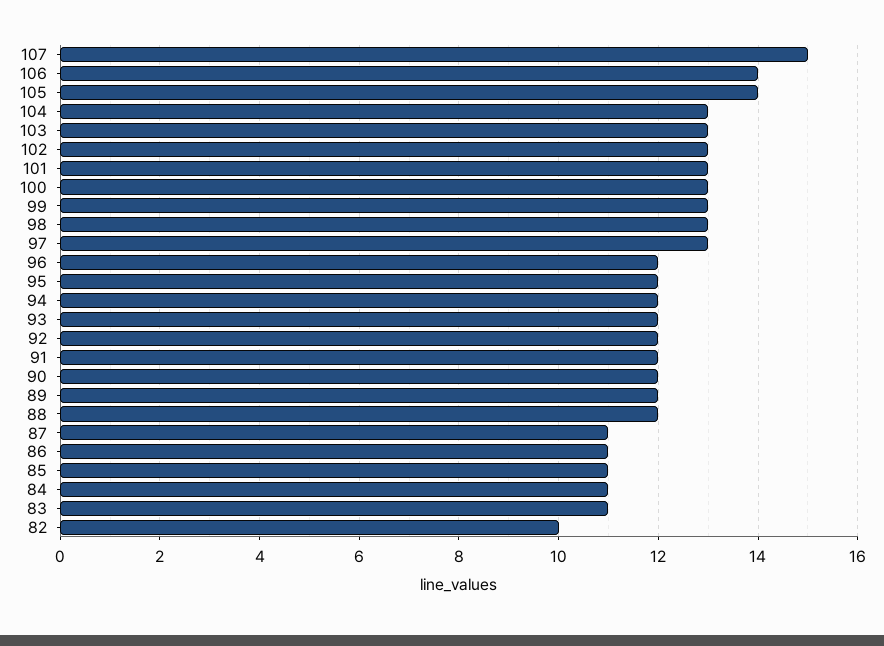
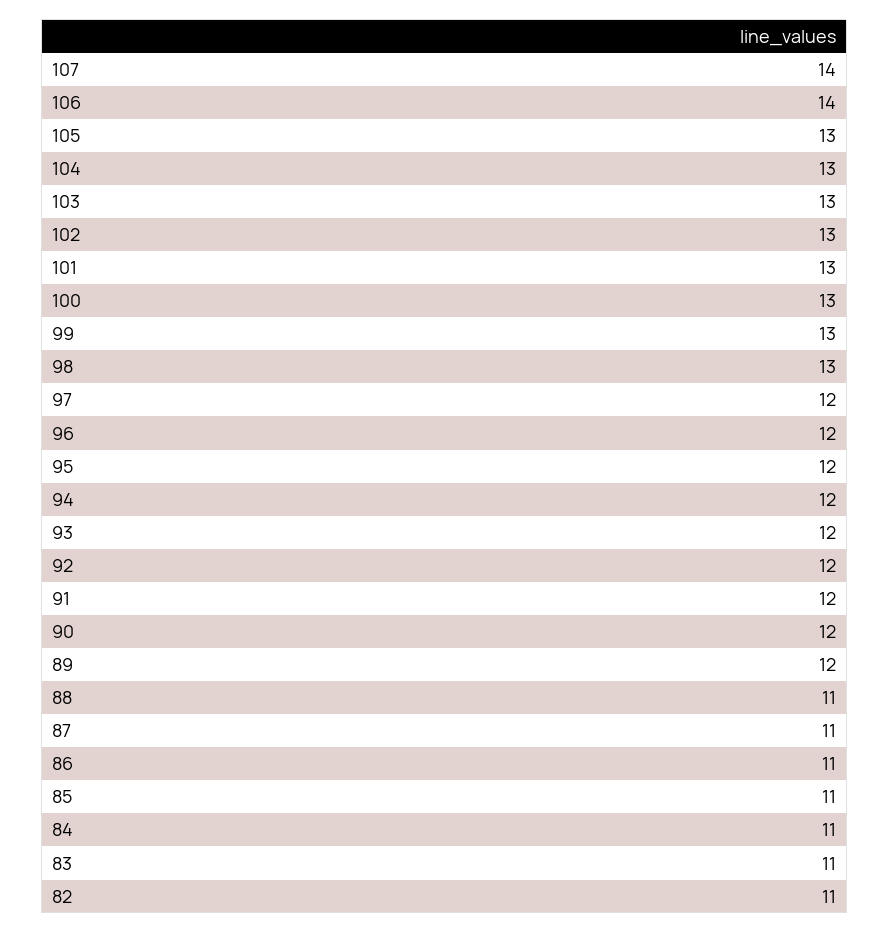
  {
-   "107": 15,
+   "107": 14,
    "106": 14,
-   "105": 14,
+   "105": 13,
    "104": 13,
    "103": 13,
    "102": 13,
    "101": 13,
    "100": 13,
    "99": 13,
    "98": 13,
-   "97": 13,
+   "97": 12,
    "96": 12,
    "95": 12,
    "94": 12,
    "93": 12,
    "92": 12,
    "91": 12,
    "90": 12,
    "89": 12,
-   "88": 12,
+   "88": 11,
    "87": 11,
    "86": 11,
    "85": 11,
    "84": 11,
    "83": 11,
-   "82": 10
+   "82": 11
  }

